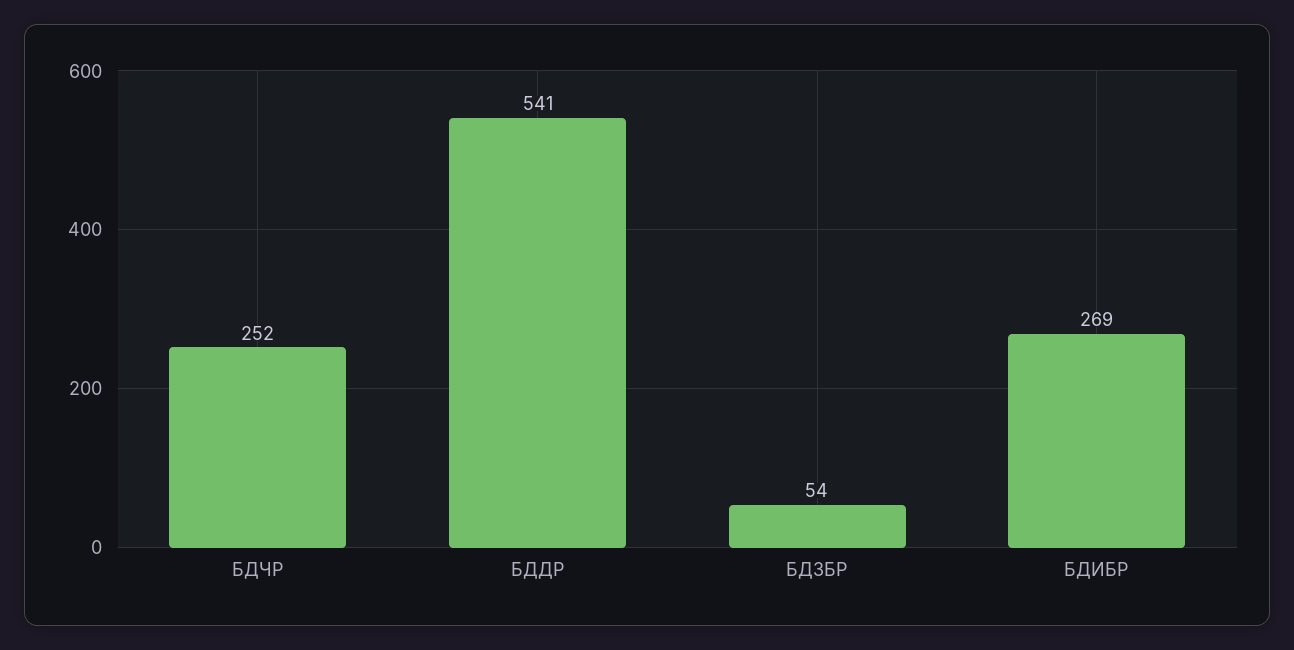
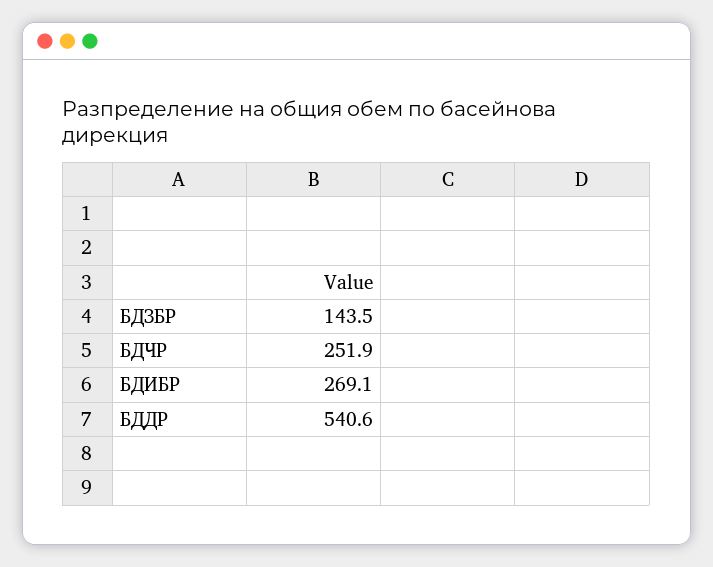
  {
    "БДЧР": 251.9,
    "БДДР": 540.6,
-   "БДЗБР": 54,
+   "БДЗБР": 143.5,
    "БДИБР": 269.1
  }

